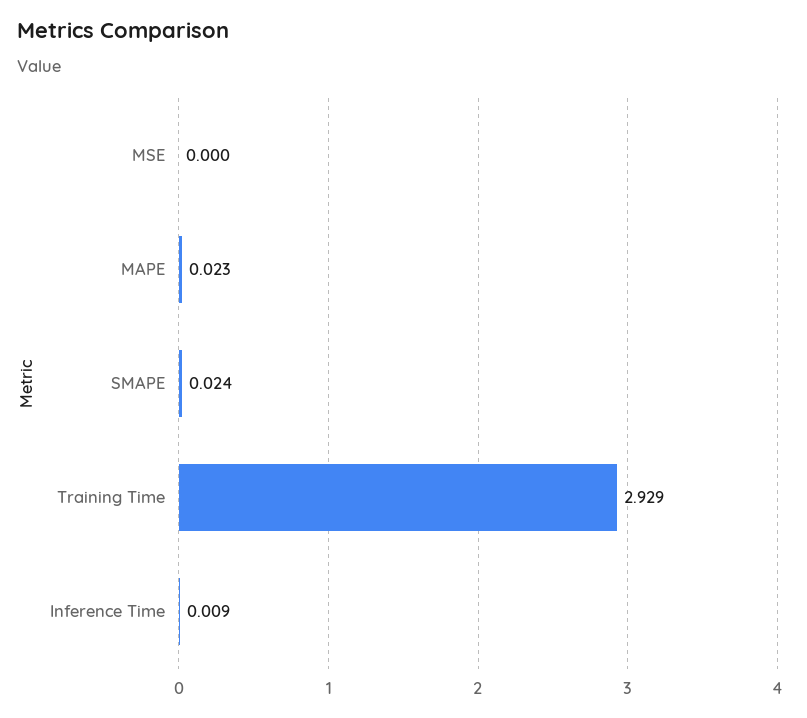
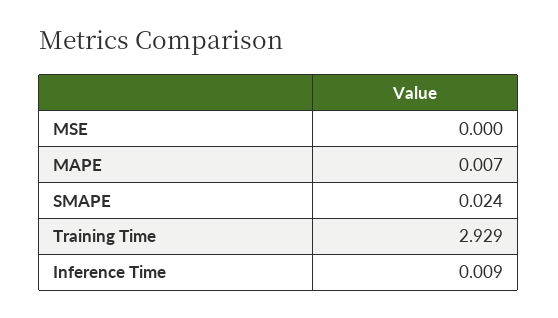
  {
    "MSE": 0,
-   "MAPE": 0.023,
+   "MAPE": 0.007,
    "SMAPE": 0.024,
    "Training Time": 2.929,
    "Inference Time": 0.009
  }

